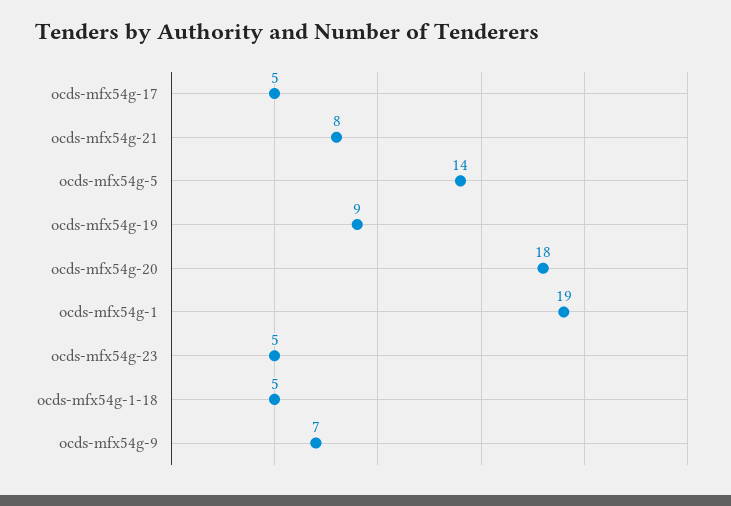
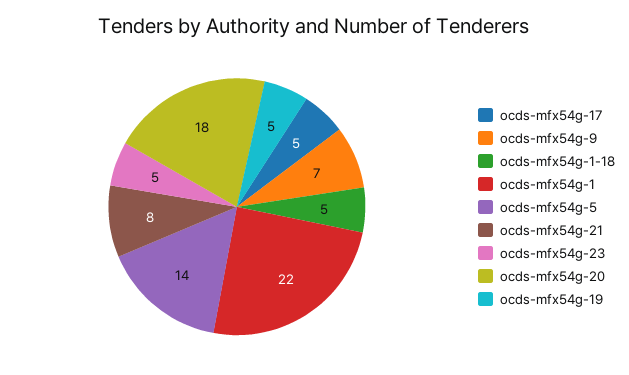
  {
    "ocds-mfx54g-17": 5,
    "ocds-mfx54g-21": 8,
    "ocds-mfx54g-5": 14,
-   "ocds-mfx54g-19": 9,
+   "ocds-mfx54g-19": 5,
    "ocds-mfx54g-20": 18,
-   "ocds-mfx54g-1": 19,
+   "ocds-mfx54g-1": 22,
    "ocds-mfx54g-23": 5,
    "ocds-mfx54g-1-18": 5,
    "ocds-mfx54g-9": 7
  }

